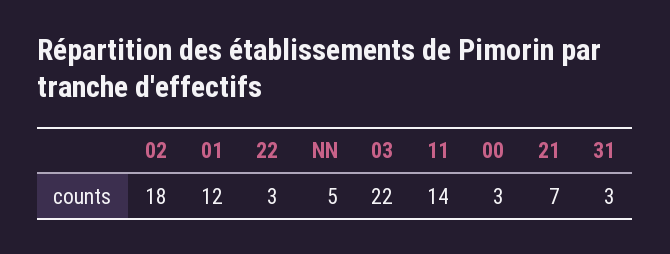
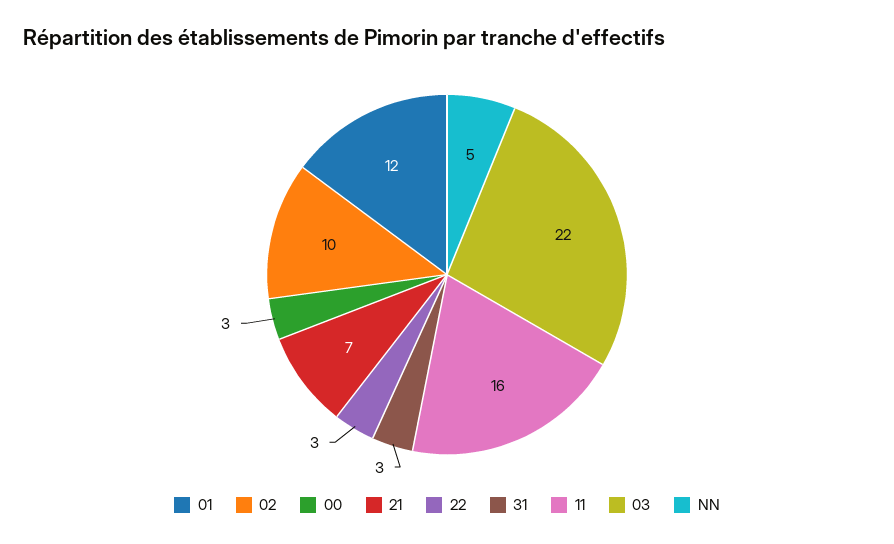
  {
-   "02": 18,
+   "02": 10,
    "01": 12,
    "22": 3,
    "NN": 5,
    "03": 22,
-   "11": 14,
+   "11": 16,
    "00": 3,
    "21": 7,
    "31": 3
  }

